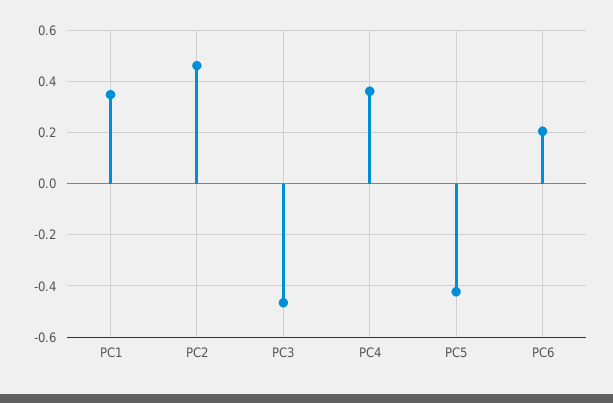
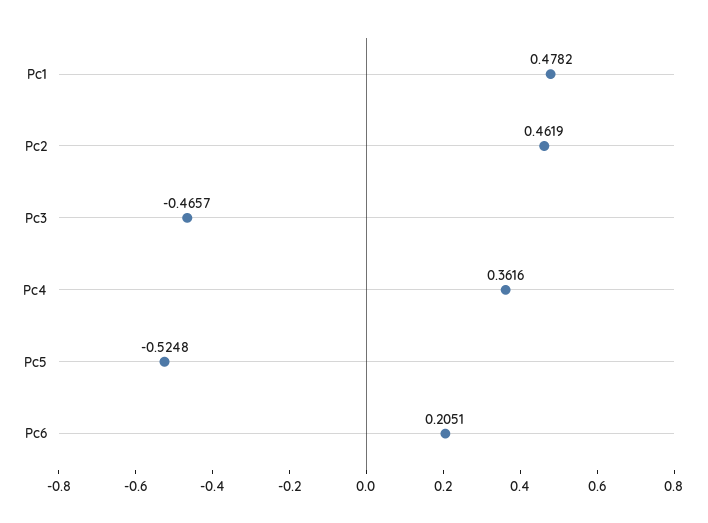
  {
-   "PC1": 0.35,
+   "PC1": 0.4782,
    "PC2": 0.4619,
    "PC3": -0.4657,
    "PC4": 0.3616,
-   "PC5": -0.425,
+   "PC5": -0.5248,
    "PC6": 0.2051
  }

